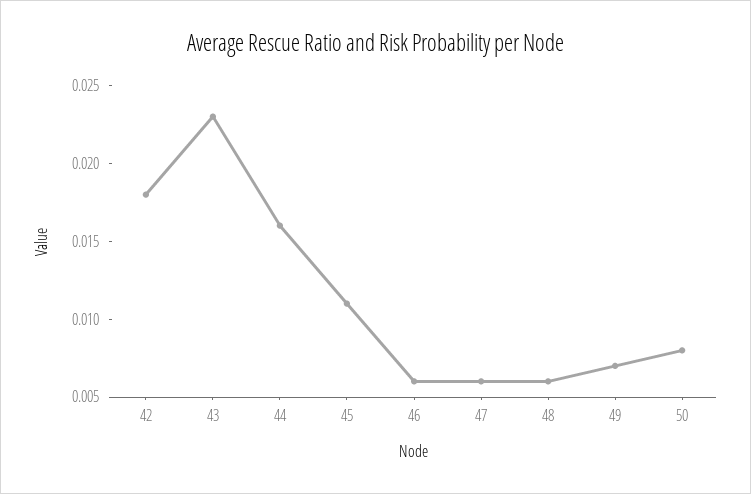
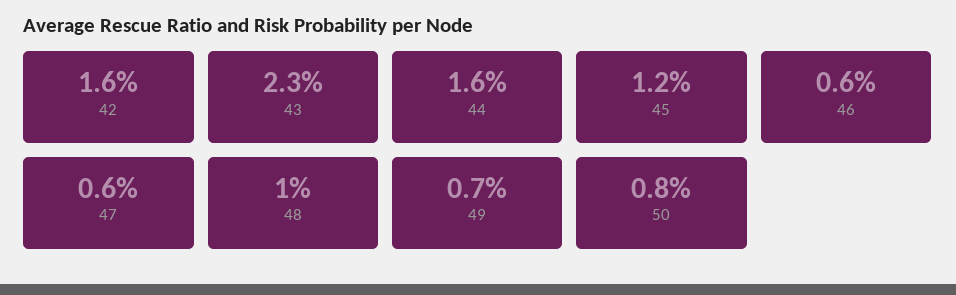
  {
-   "42": 0.018,
+   "42": 0.016,
    "43": 0.023,
    "44": 0.016,
-   "45": 0.011,
+   "45": 0.012,
    "46": 0.006,
    "47": 0.006,
-   "48": 0.006,
+   "48": 0.01,
    "49": 0.007,
    "50": 0.008
  }

